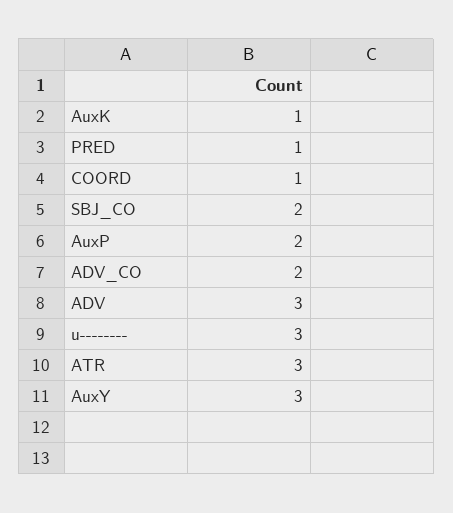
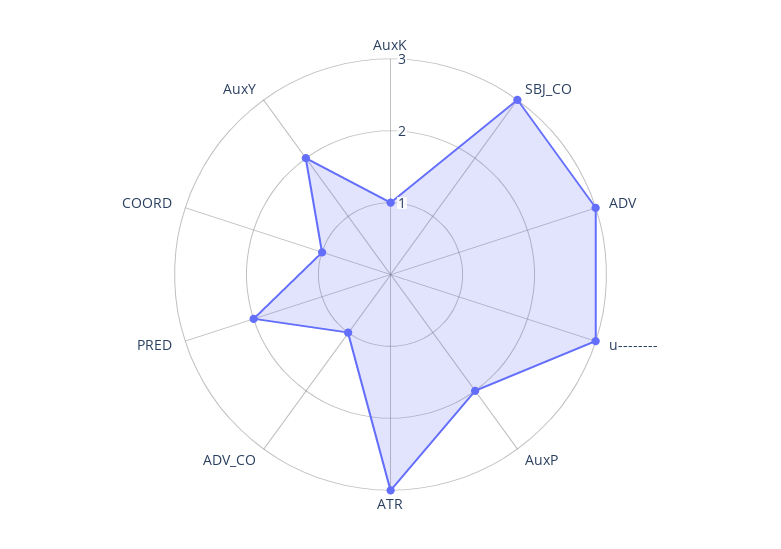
  {
    "AuxK": 1,
-   "PRED": 1,
+   "PRED": 2,
    "COORD": 1,
-   "SBJ_CO": 2,
+   "SBJ_CO": 3,
    "AuxP": 2,
-   "ADV_CO": 2,
+   "ADV_CO": 1,
    "ADV": 3,
    "u--------": 3,
    "ATR": 3,
-   "AuxY": 3
+   "AuxY": 2
  }

